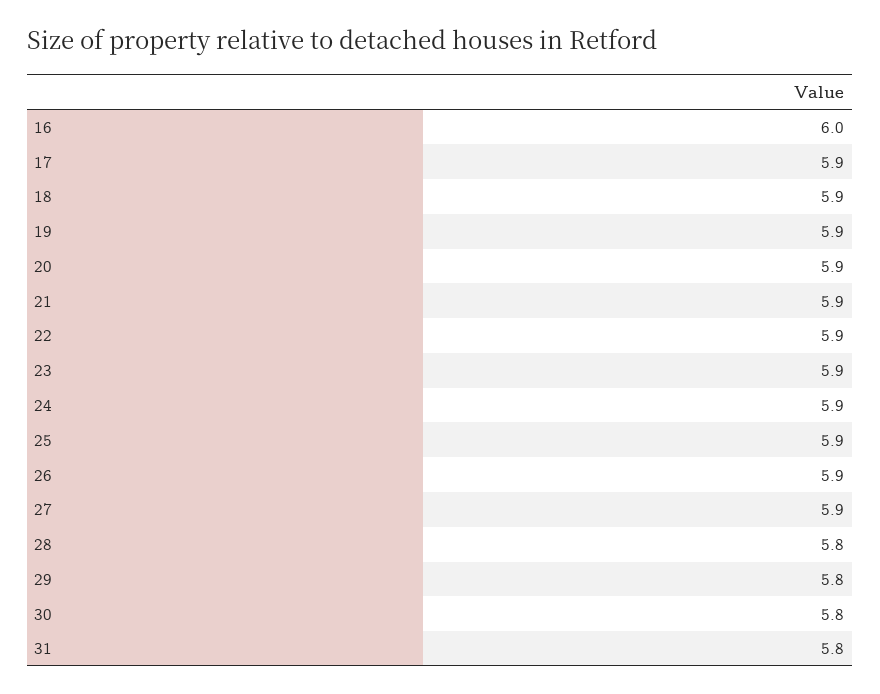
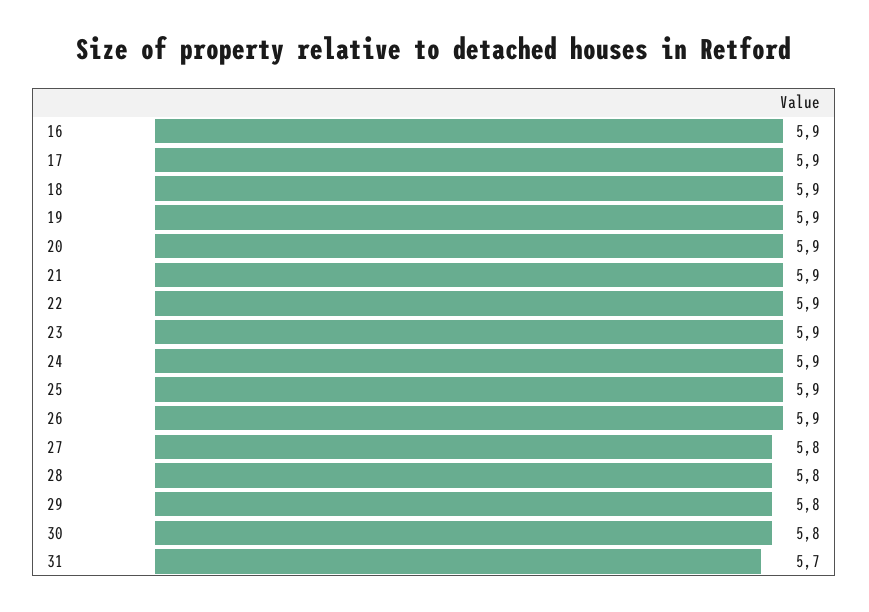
  {
-   "16": 6,
+   "16": 5.9,
    "17": 5.9,
    "18": 5.9,
    "19": 5.9,
    "20": 5.9,
    "21": 5.9,
    "22": 5.9,
    "23": 5.9,
    "24": 5.9,
    "25": 5.9,
    "26": 5.9,
-   "27": 5.9,
+   "27": 5.8,
    "28": 5.8,
    "29": 5.8,
    "30": 5.8,
-   "31": 5.8
+   "31": 5.7
  }

